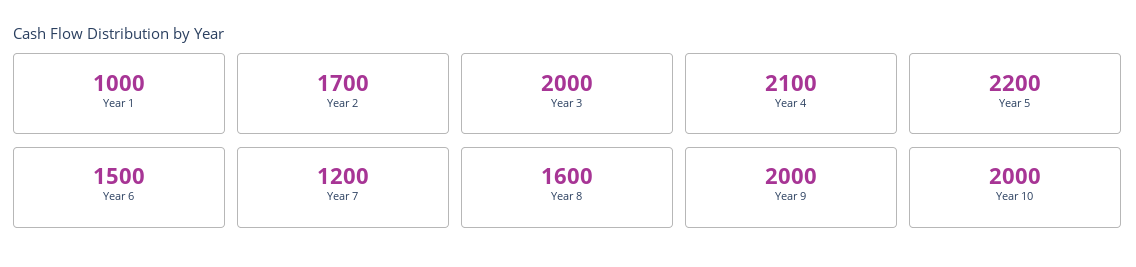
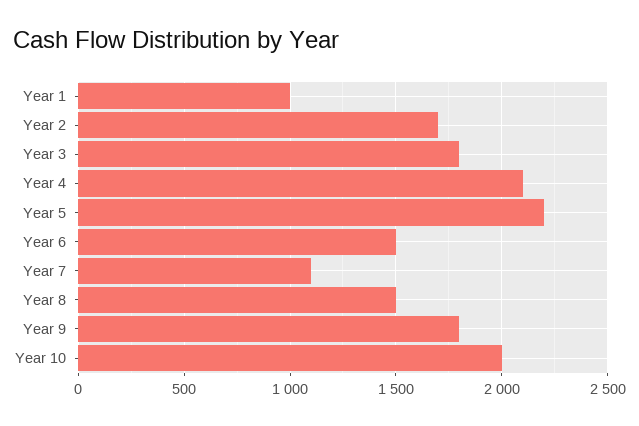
  {
    "Year 1": 1000,
    "Year 2": 1700,
-   "Year 3": 2000,
+   "Year 3": 1800,
    "Year 4": 2100,
    "Year 5": 2200,
    "Year 6": 1500,
-   "Year 7": 1200,
+   "Year 7": 1100,
-   "Year 8": 1600,
+   "Year 8": 1500,
-   "Year 9": 2000,
+   "Year 9": 1800,
    "Year 10": 2000
  }

